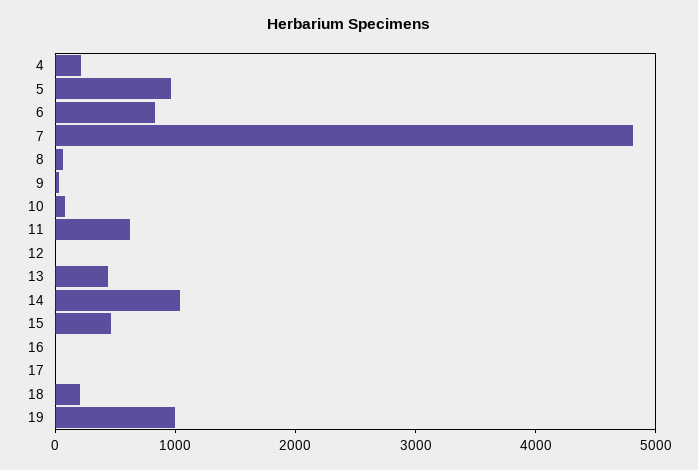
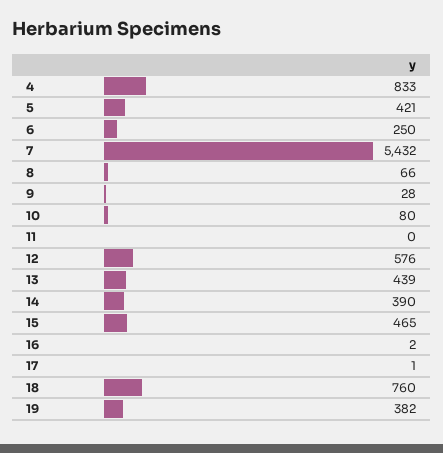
  {
-   "4": 200,
+   "4": 833,
-   "5": 1000,
+   "5": 421,
-   "6": 800,
+   "6": 250,
-   "7": 4800,
+   "7": 5432,
    "8": 66,
    "9": 28,
    "10": 80,
-   "11": 600,
+   "11": 0,
-   "12": 0,
+   "12": 576,
    "13": 439,
-   "14": 1000,
+   "14": 390,
    "15": 465,
    "16": 2,
    "17": 1,
-   "18": 200,
+   "18": 760,
-   "19": 1000
+   "19": 382
  }

